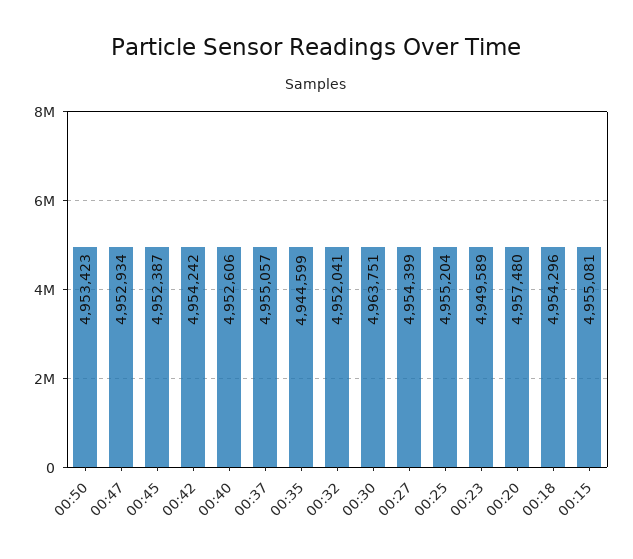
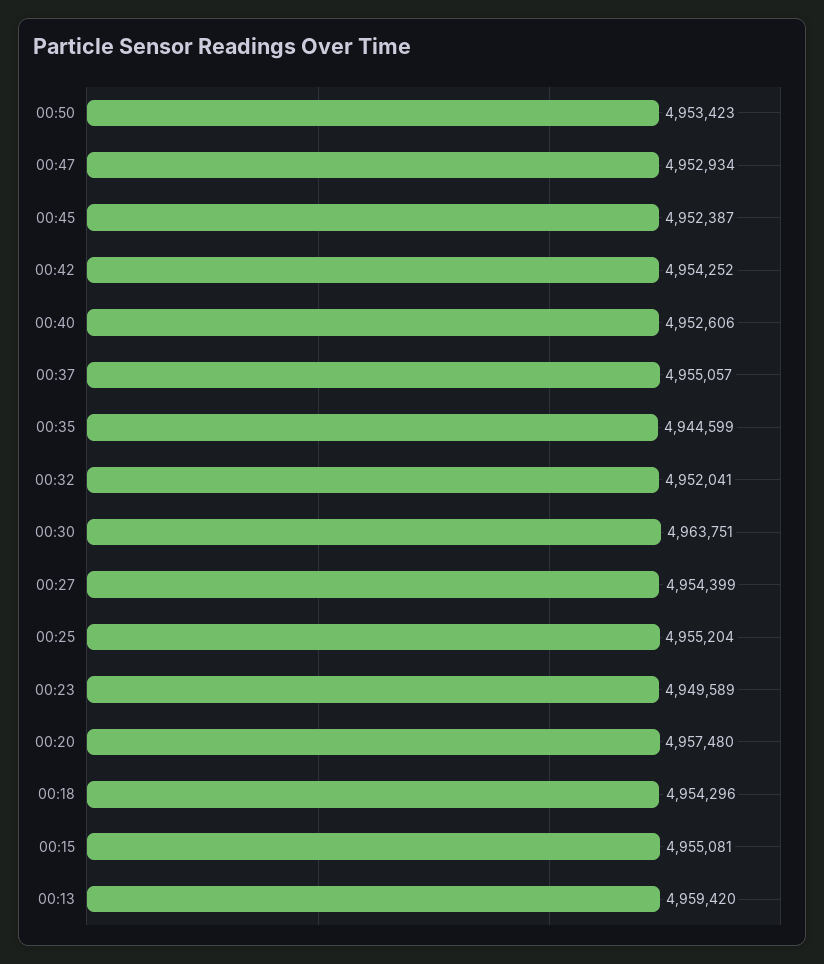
  {
    "00:50": 4953423,
    "00:47": 4952934,
    "00:45": 4952387,
-   "00:42": 4954242,
+   "00:42": 4954252,
    "00:40": 4952606,
    "00:37": 4955057,
    "00:35": 4944599,
    "00:32": 4952041,
    "00:30": 4963751,
    "00:27": 4954399,
    "00:25": 4955204,
    "00:23": 4949589,
    "00:20": 4957480,
    "00:18": 4954296,
-   "00:15": 4955081
+   "00:15": 4955081,
+   "00:13": 4959420
  }

